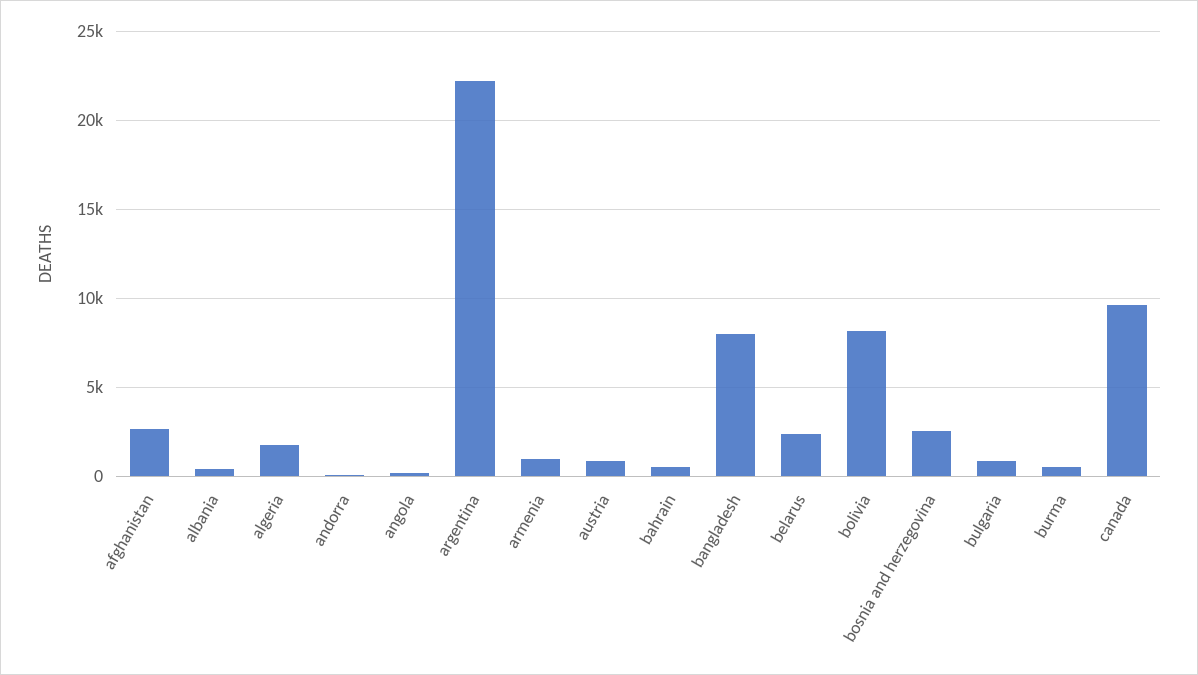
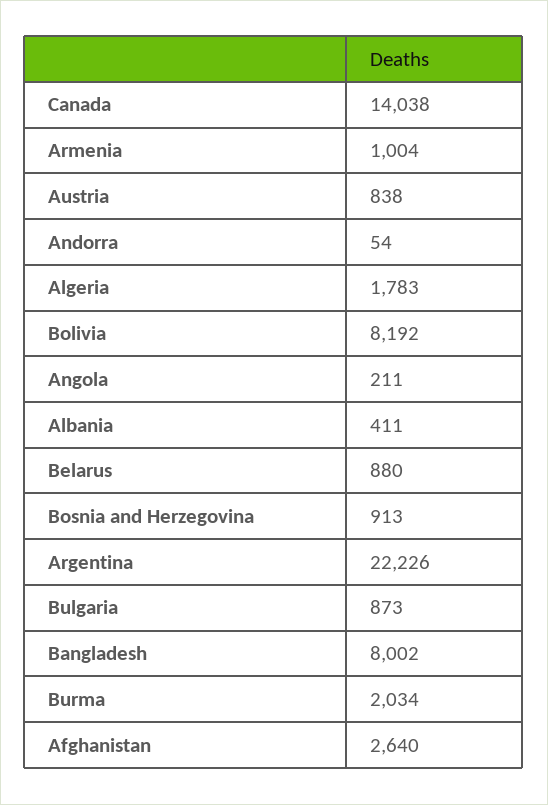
  {
    "afghanistan": 2640,
    "albania": 411,
    "algeria": 1783,
    "andorra": 54,
    "angola": 211,
    "argentina": 22226,
    "armenia": 1004,
    "austria": 838,
-   "bahrain": 500,
    "bangladesh": 8002,
-   "belarus": 2500,
+   "belarus": 880,
    "bolivia": 8192,
-   "bosnia and herzegovina": 2500,
+   "bosnia and herzegovina": 913,
    "bulgaria": 873,
-   "burma": 500,
+   "burma": 2034,
-   "canada": 9500
+   "canada": 14038
  }

